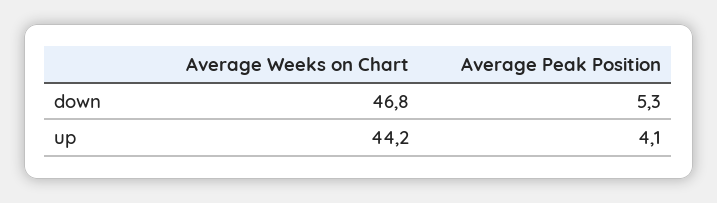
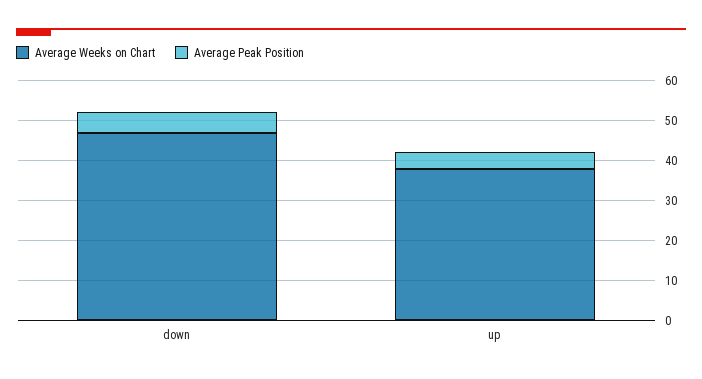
  {
    "Average Weeks on Chart": {
      "down": 46.8,
-     "up": 44.2
+     "up": 38
    },
    "Average Peak Position": {
      "down": 5.3,
      "up": 4.1
    }
  }

